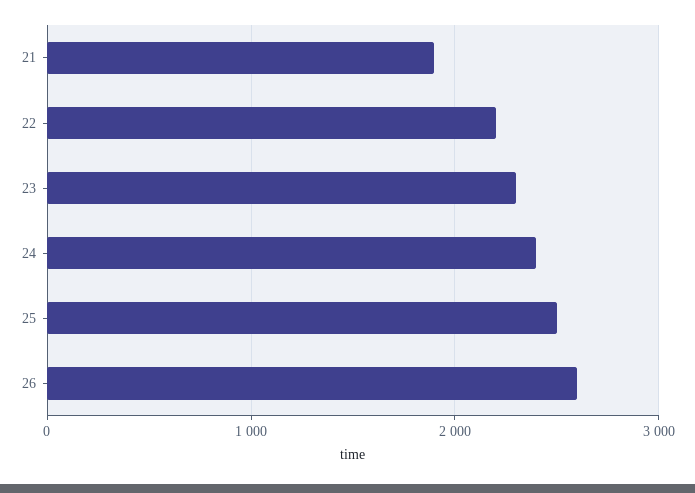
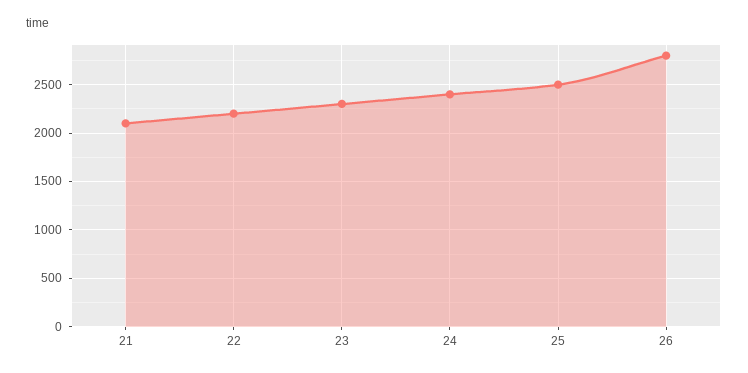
  {
-   "21": 1900,
+   "21": 2100,
    "22": 2200,
    "23": 2300,
    "24": 2400,
    "25": 2500,
-   "26": 2600
+   "26": 2800
  }

